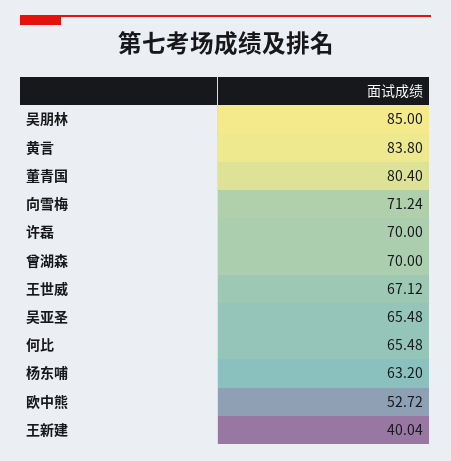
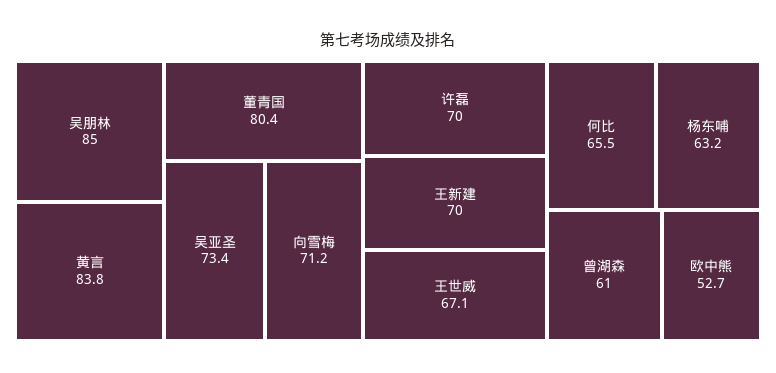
  {
    "吴朋林": 85,
    "黄言": 83.8,
    "董青国": 80.4,
    "向雪梅": 71.24,
    "许磊": 70,
-   "曾湖森": 70,
+   "曾湖森": 61,
    "王世威": 67.12,
-   "吴亚圣": 65.48,
+   "吴亚圣": 73.4,
    "何比": 65.48,
    "杨东哺": 63.2,
    "欧中熊": 52.72,
-   "王新建": 40.04
+   "王新建": 70
  }

